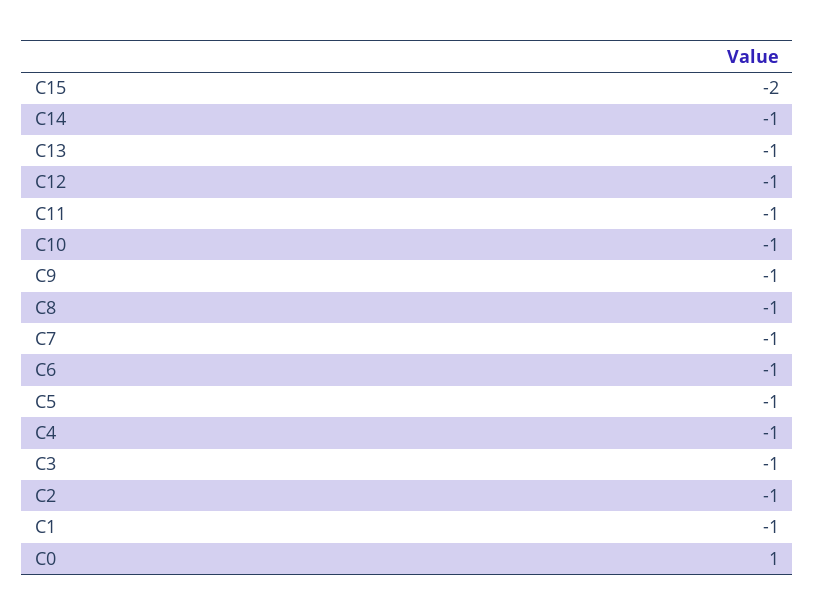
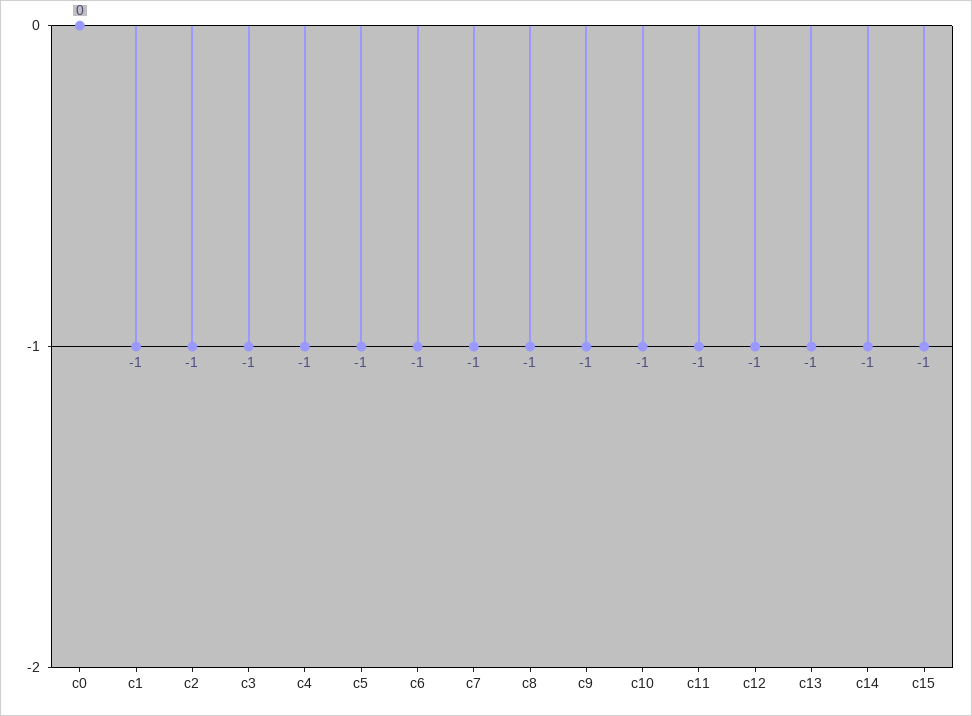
  {
-   "C15": -2,
+   "C15": -1,
    "C14": -1,
    "C13": -1,
    "C12": -1,
    "C11": -1,
    "C10": -1,
    "C9": -1,
    "C8": -1,
    "C7": -1,
    "C6": -1,
    "C5": -1,
    "C4": -1,
    "C3": -1,
    "C2": -1,
    "C1": -1,
-   "C0": 1
+   "C0": 0
  }

